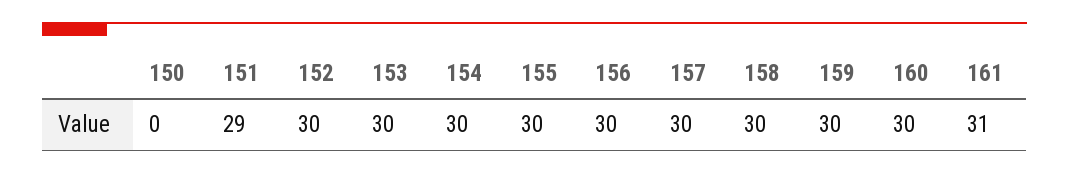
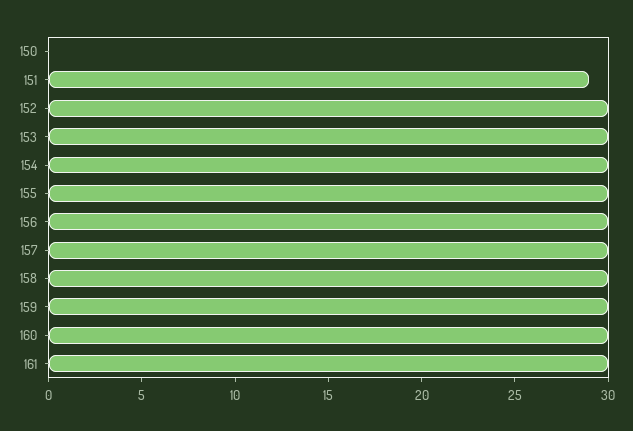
  {
    "150": 0,
    "151": 29,
    "152": 30,
    "153": 30,
    "154": 30,
    "155": 30,
    "156": 30,
    "157": 30,
    "158": 30,
    "159": 30,
    "160": 30,
-   "161": 31
+   "161": 30
  }

